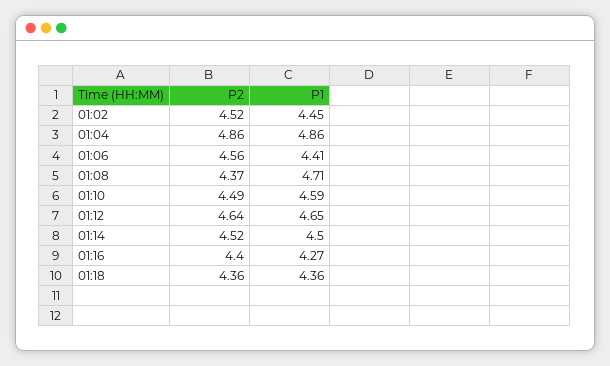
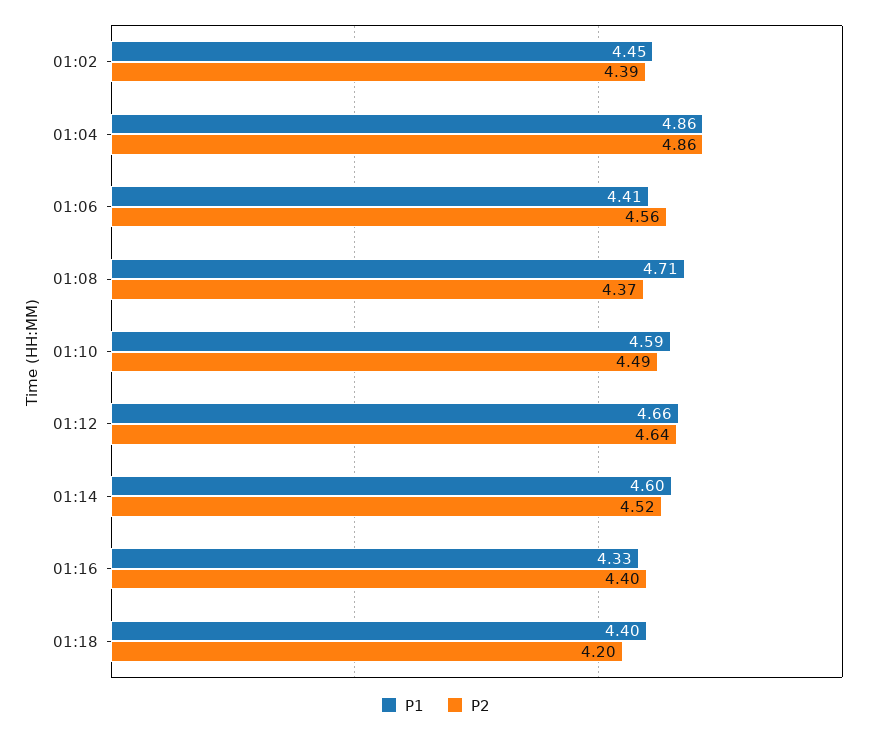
  {
    "P2": {
-     "01:02": 4.52,
+     "01:02": 4.39,
      "01:04": 4.86,
      "01:06": 4.56,
      "01:08": 4.37,
      "01:10": 4.49,
      "01:12": 4.64,
      "01:14": 4.52,
      "01:16": 4.4,
-     "01:18": 4.36
+     "01:18": 4.2
    },
    "P1": {
      "01:02": 4.45,
      "01:04": 4.86,
      "01:06": 4.41,
      "01:08": 4.71,
      "01:10": 4.59,
-     "01:12": 4.65,
+     "01:12": 4.66,
-     "01:14": 4.5,
+     "01:14": 4.6,
-     "01:16": 4.27,
+     "01:16": 4.33,
-     "01:18": 4.36
+     "01:18": 4.4
    }
  }

